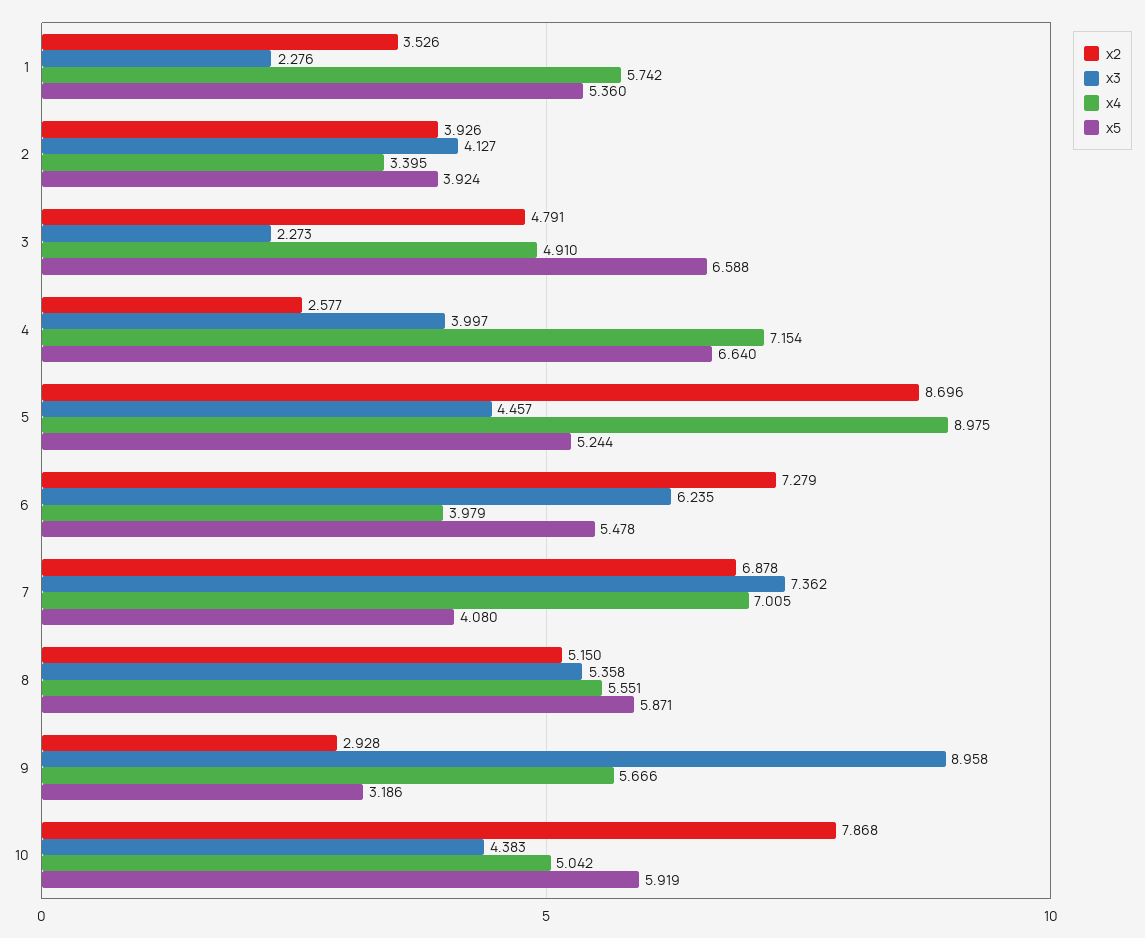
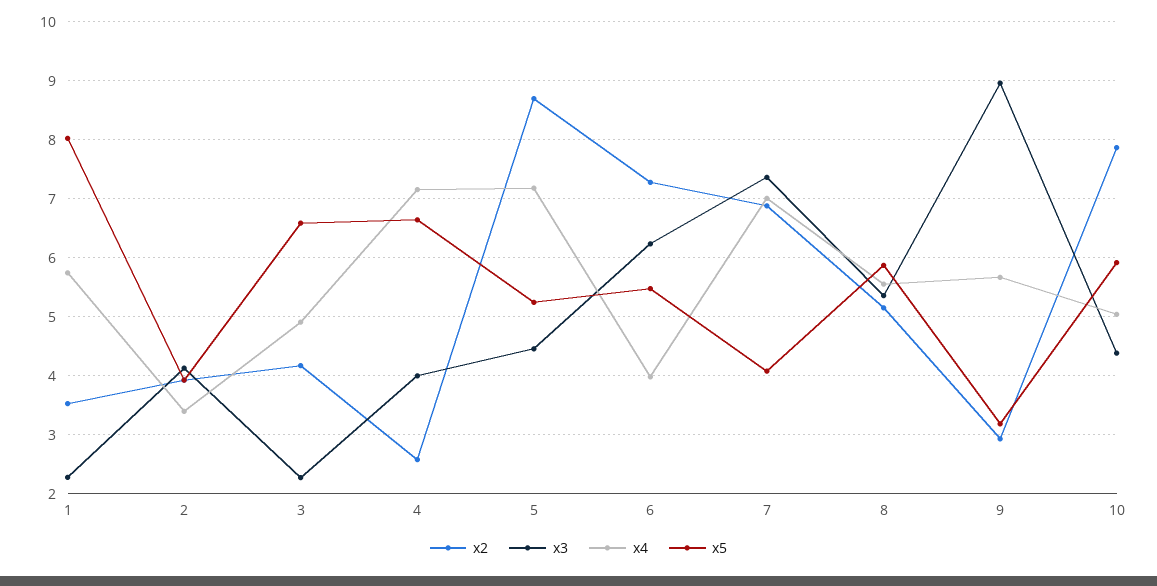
  {
    "x2": {
      "1": 3.526,
      "2": 3.926,
-     "3": 4.791,
+     "3": 4.2,
      "4": 2.577,
      "5": 8.696,
      "6": 7.279,
      "7": 6.878,
      "8": 5.15,
      "9": 2.928,
      "10": 7.868
    },
    "x3": {
      "1": 2.276,
      "2": 4.127,
      "3": 2.273,
      "4": 3.997,
      "5": 4.457,
      "6": 6.235,
      "7": 7.362,
      "8": 5.358,
      "9": 8.958,
      "10": 4.383
    },
    "x4": {
      "1": 5.742,
      "2": 3.395,
      "3": 4.91,
      "4": 7.154,
-     "5": 8.975,
+     "5": 7.2,
      "6": 3.979,
      "7": 7.005,
      "8": 5.551,
      "9": 5.666,
      "10": 5.042
    },
    "x5": {
-     "1": 5.36,
+     "1": 8,
      "2": 3.924,
      "3": 6.588,
      "4": 6.64,
      "5": 5.244,
      "6": 5.478,
      "7": 4.08,
      "8": 5.871,
      "9": 3.186,
      "10": 5.919
    }
  }

